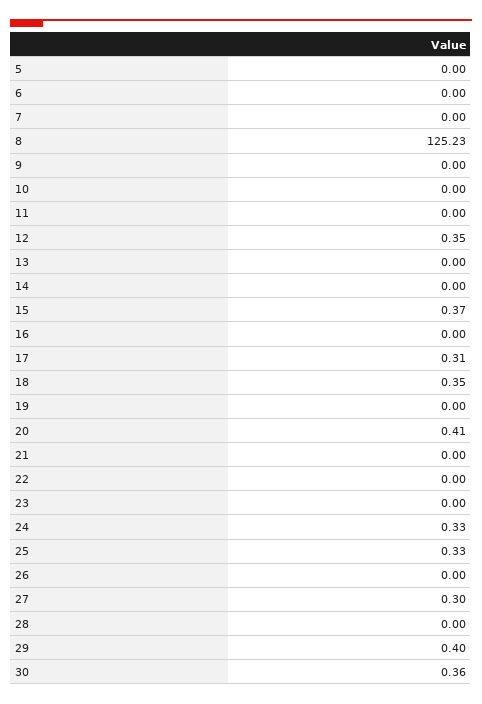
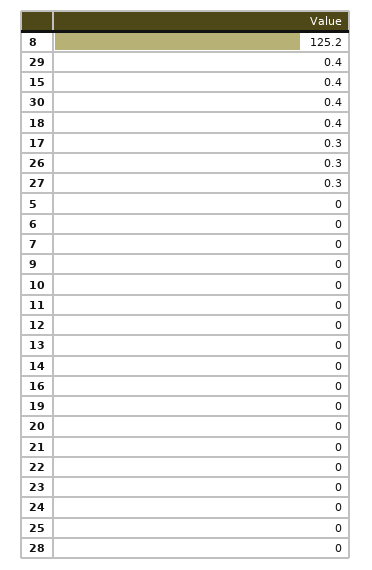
  {
    "5": 0,
    "6": 0,
    "7": 0,
    "8": 125.23,
    "9": 0,
    "10": 0,
    "11": 0,
-   "12": 0.35,
+   "12": 0,
    "13": 0,
    "14": 0,
    "15": 0.37,
    "16": 0,
    "17": 0.31,
    "18": 0.35,
    "19": 0,
-   "20": 0.41,
+   "20": 0,
    "21": 0,
    "22": 0,
    "23": 0,
-   "24": 0.33,
+   "24": 0,
-   "25": 0.33,
+   "25": 0,
-   "26": 0,
+   "26": 0.3,
    "27": 0.3,
    "28": 0,
    "29": 0.4,
    "30": 0.36
  }

